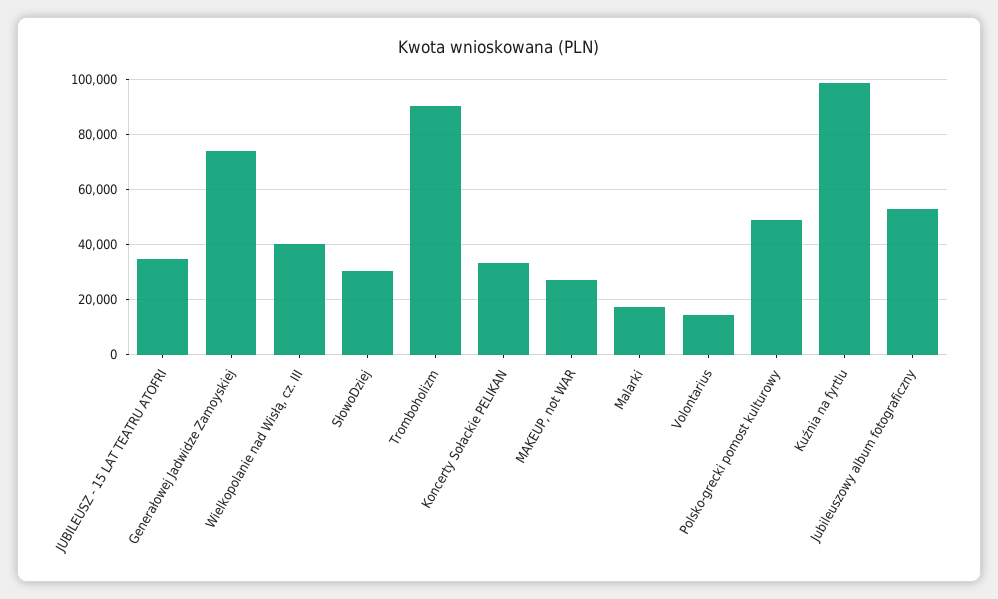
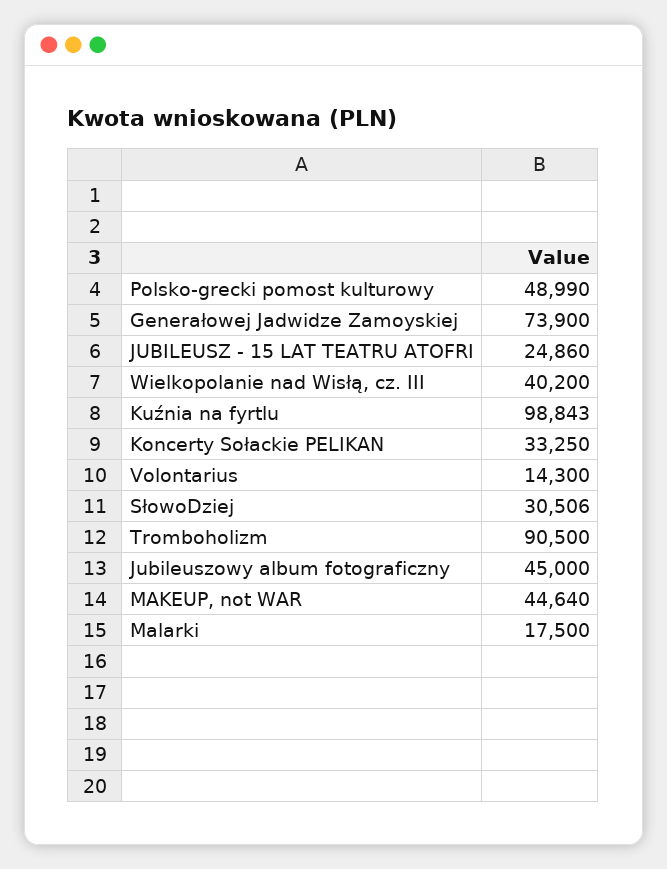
  {
-   "JUBILEUSZ - 15 LAT TEATRU ATOFRI": 35000,
+   "JUBILEUSZ - 15 LAT TEATRU ATOFRI": 24860,
    "Generałowej Jadwidze Zamoyskiej": 73900,
    "Wielkopolanie nad Wisłą, cz. III": 40200,
    "SłowoDziej": 30506,
    "Tromboholizm": 90500,
    "Koncerty Sołackie PELIKAN": 33250,
-   "MAKEUP, not WAR": 27500,
+   "MAKEUP, not WAR": 44640,
    "Malarki": 17500,
    "Volontarius": 14300,
    "Polsko-grecki pomost kulturowy": 48990,
    "Kuźnia na fyrtlu": 98843,
-   "Jubileuszowy album fotograficzny": 52500
+   "Jubileuszowy album fotograficzny": 45000
  }

